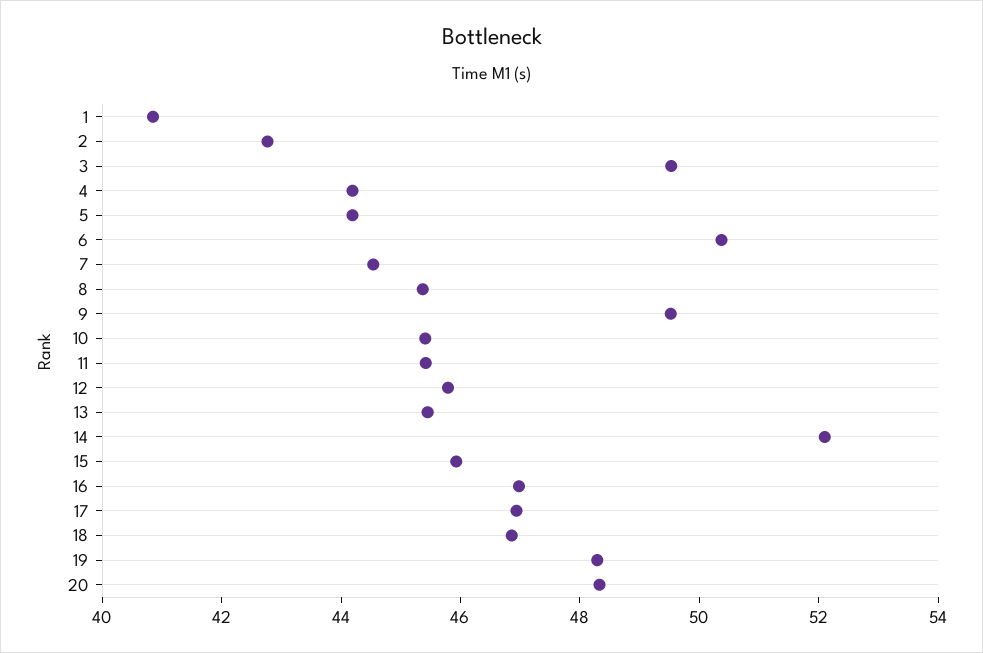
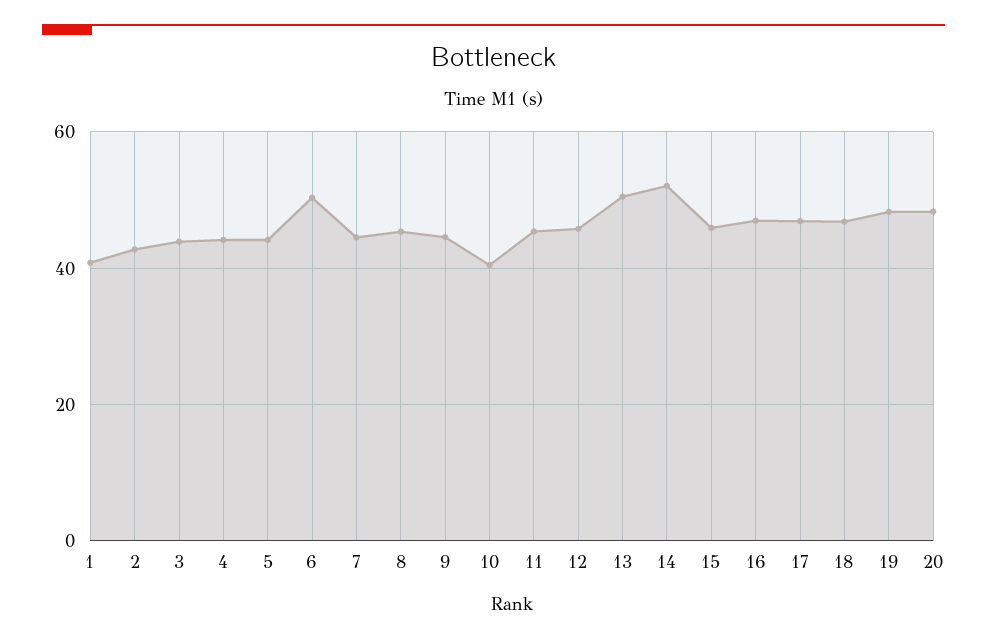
  {
    "1": 41,
    "2": 43,
-   "3": 49.5,
+   "3": 44,
    "4": 44,
    "5": 44,
    "6": 50.5,
    "7": 44.5,
    "8": 45.5,
-   "9": 49.5,
+   "9": 44,
-   "10": 45.5,
+   "10": 40,
    "11": 45.5,
    "12": 46,
-   "13": 45.5,
+   "13": 50,
    "14": 52,
    "15": 46,
    "16": 47,
    "17": 47,
    "18": 47,
    "19": 48.5,
    "20": 48.5
  }

